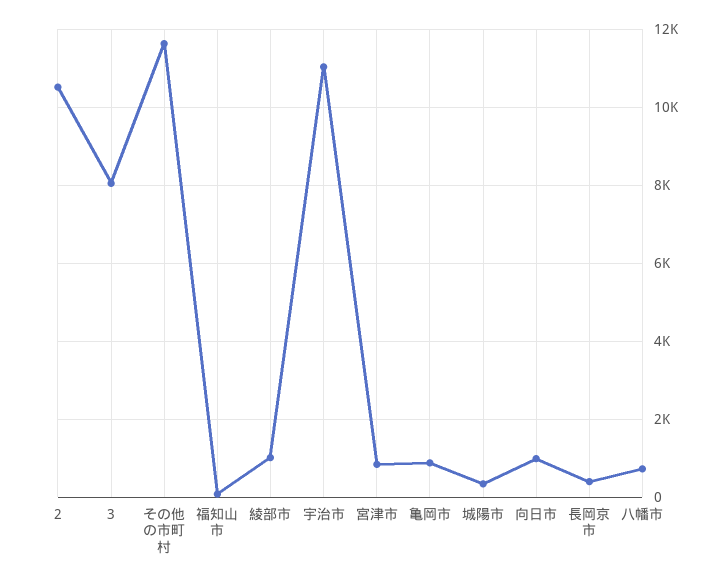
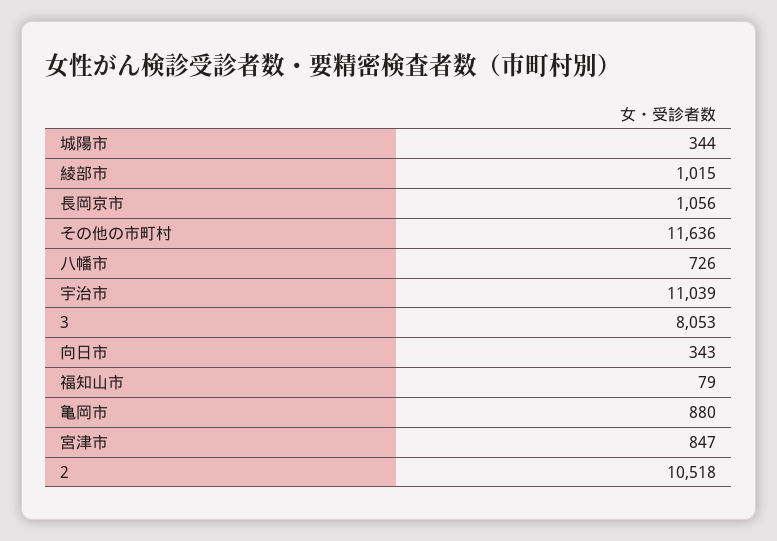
  {
    "2": 10518,
    "3": 8053,
    "その他の市町村": 11636,
    "福知山市": 79,
    "綾部市": 1015,
    "宇治市": 11039,
    "宮津市": 847,
    "亀岡市": 880,
    "城陽市": 344,
-   "向日市": 1000,
+   "向日市": 343,
-   "長岡京市": 400,
+   "長岡京市": 1056,
    "八幡市": 726
  }

